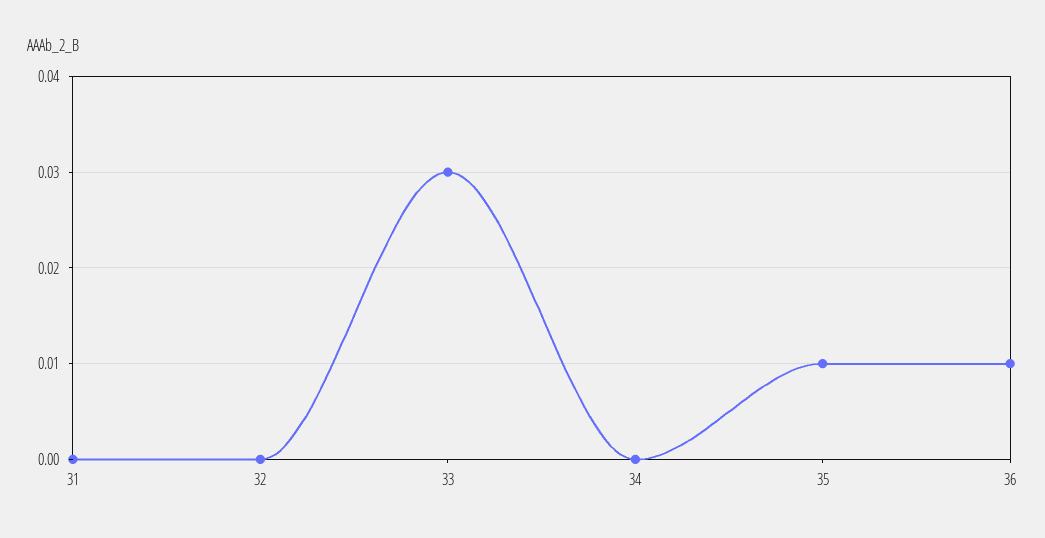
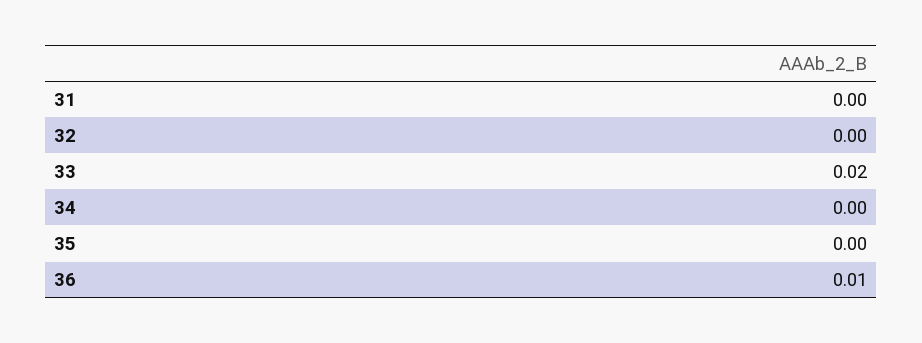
  {
    "31": 0,
    "32": 0,
-   "33": 0.03,
+   "33": 0.02,
    "34": 0,
-   "35": 0.01,
+   "35": 0,
    "36": 0.01
  }

